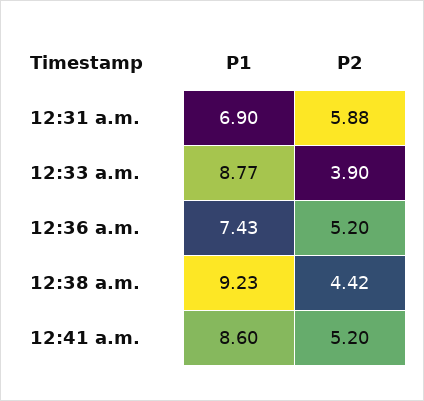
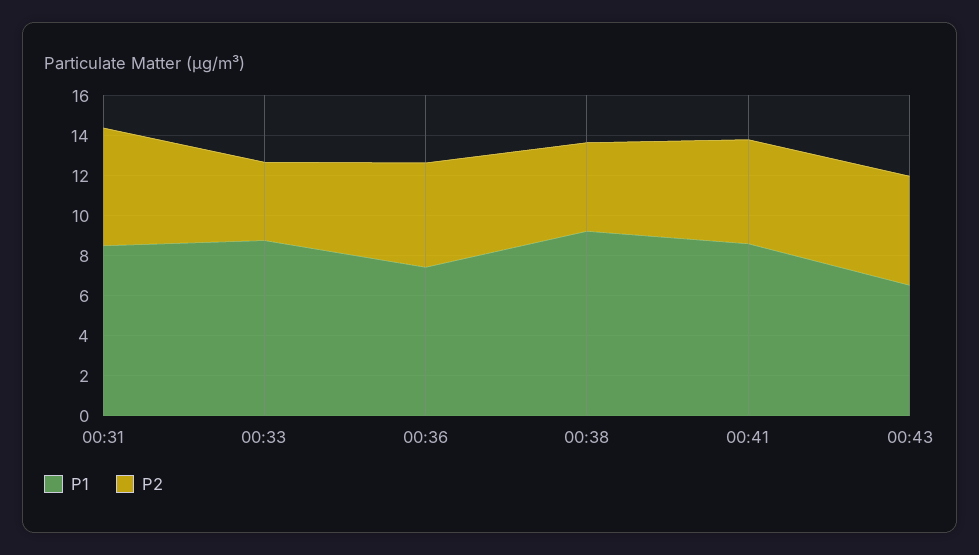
  {
    "P1": {
-     "12:31 a.m.": 6.9,
+     "12:31 a.m.": 8.5,
      "12:33 a.m.": 8.77,
      "12:36 a.m.": 7.43,
      "12:38 a.m.": 9.23,
-     "12:41 a.m.": 8.6
+     "12:41 a.m.": 8.6,
+     "00:43": 6.5
    },
    "P2": {
      "12:31 a.m.": 5.88,
      "12:33 a.m.": 3.9,
      "12:36 a.m.": 5.2,
      "12:38 a.m.": 4.42,
-     "12:41 a.m.": 5.2
+     "12:41 a.m.": 5.2,
+     "00:43": 5.5
    }
  }

